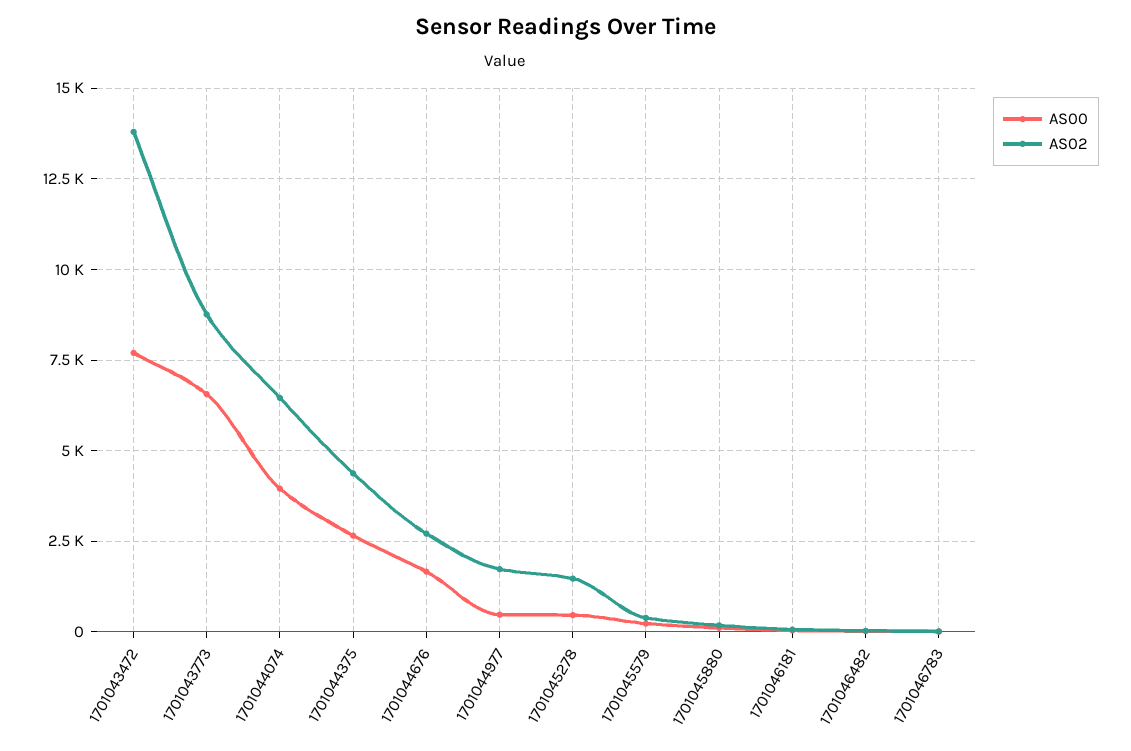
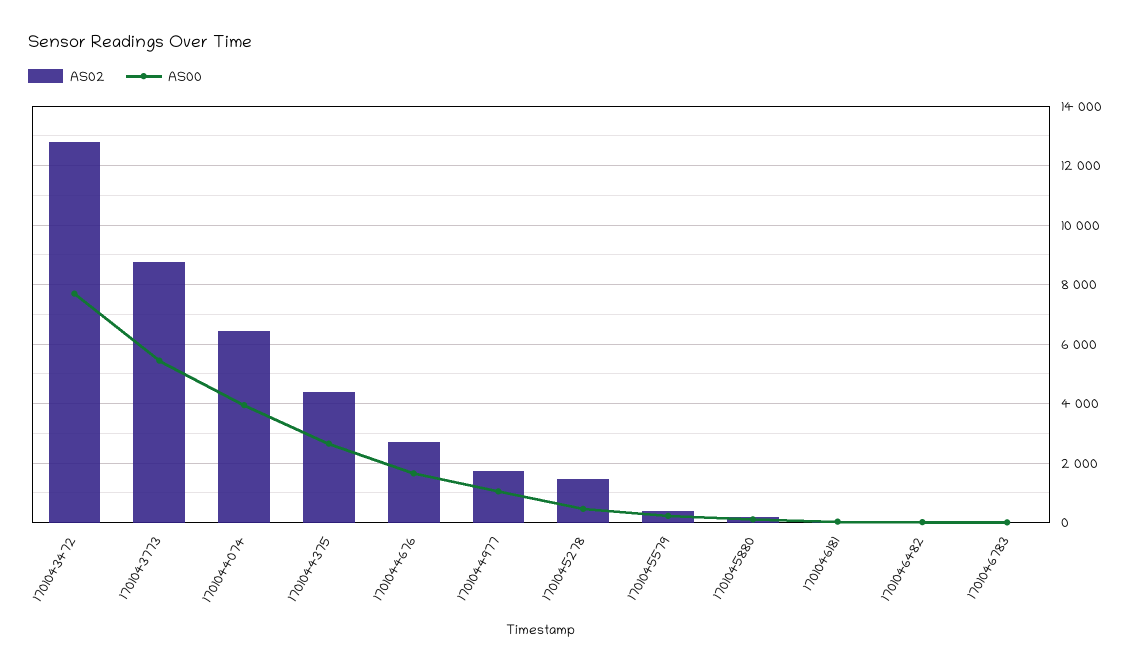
  {
    "AS00": {
      "1701043472": 7750,
-     "1701043773": 6500,
+     "1701043773": 5500,
      "1701044074": 4000,
      "1701044375": 2750,
      "1701044676": 1750,
-     "1701044977": 500,
+     "1701044977": 1000,
      "1701045278": 500,
      "1701045579": 250,
      "1701045880": 0,
      "1701046181": 0,
      "1701046482": 0,
      "1701046783": 0
    },
    "AS02": {
-     "1701043472": 13750,
+     "1701043472": 12750,
      "1701043773": 8750,
      "1701044074": 6500,
      "1701044375": 4250,
      "1701044676": 2750,
      "1701044977": 1750,
      "1701045278": 1500,
      "1701045579": 500,
      "1701045880": 250,
      "1701046181": 0,
      "1701046482": 0,
      "1701046783": 0
    }
  }

